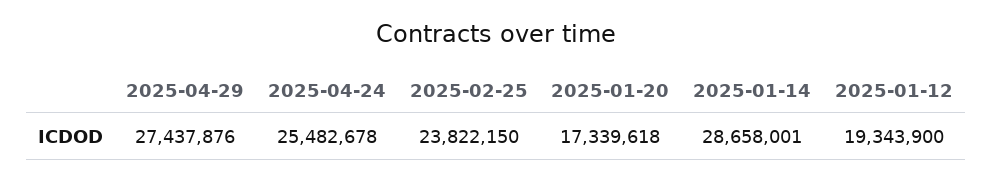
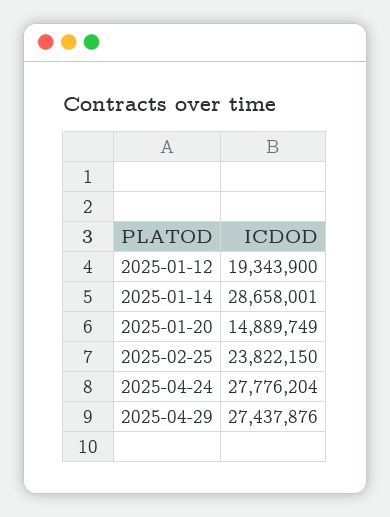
  {
    "2025-04-29": 27437876,
-   "2025-04-24": 25482678,
+   "2025-04-24": 27776204,
    "2025-02-25": 23822150,
-   "2025-01-20": 17339618,
+   "2025-01-20": 14889749,
    "2025-01-14": 28658001,
    "2025-01-12": 19343900
  }

